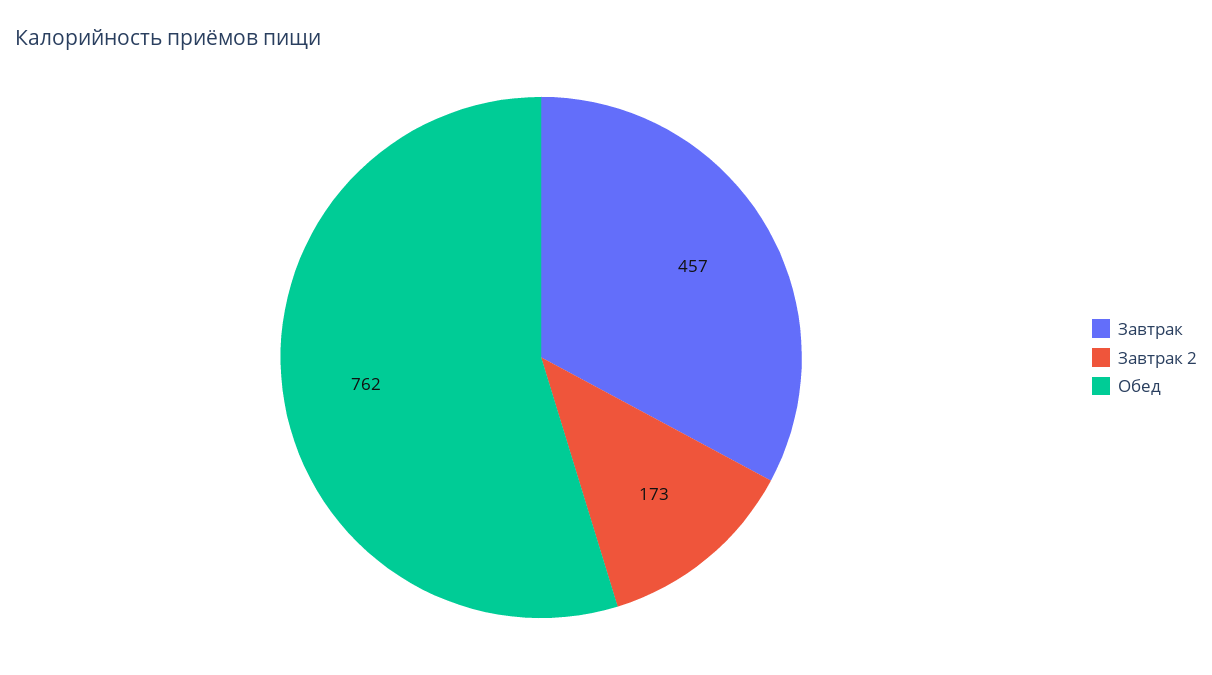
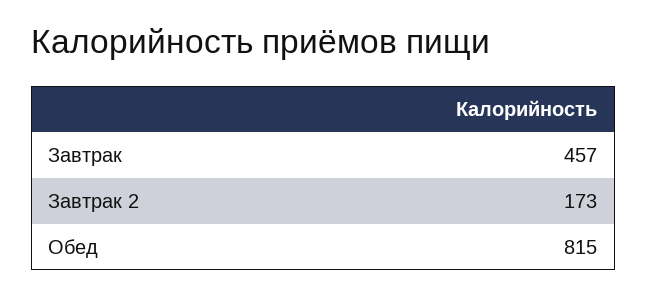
  {
    "Завтрак": 457,
    "Завтрак 2": 173,
-   "Обед": 762
+   "Обед": 815
  }

